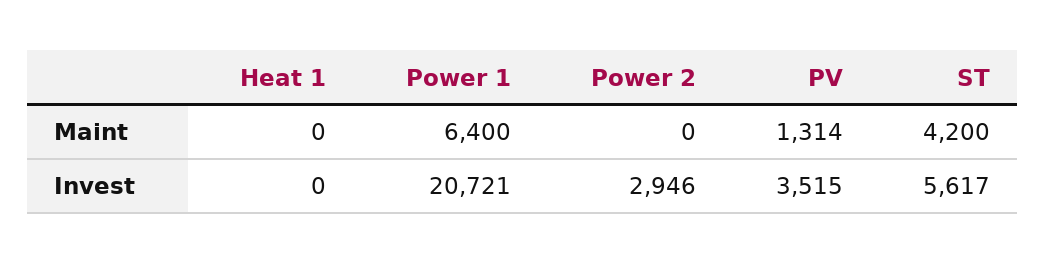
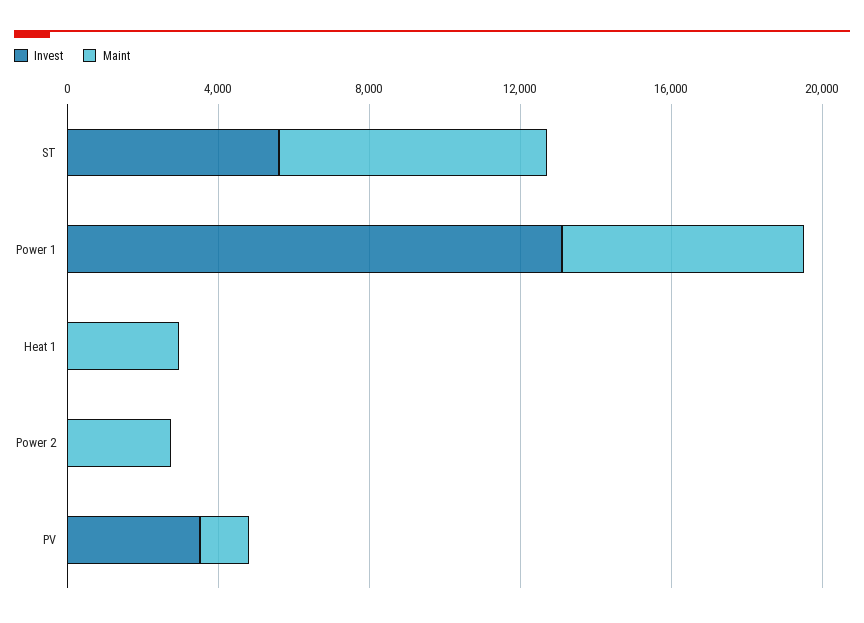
  {
    "Maint": {
-     "Heat 1": 0,
+     "Heat 1": 3000,
      "Power 1": 6400,
-     "Power 2": 0,
+     "Power 2": 3000,
      "PV": 1314,
-     "ST": 4200
+     "ST": 7000
    },
    "Invest": {
      "Heat 1": 0,
-     "Power 1": 20721,
+     "Power 1": 13000,
-     "Power 2": 2946,
+     "Power 2": 0,
      "PV": 3515,
      "ST": 5617
    }
  }

